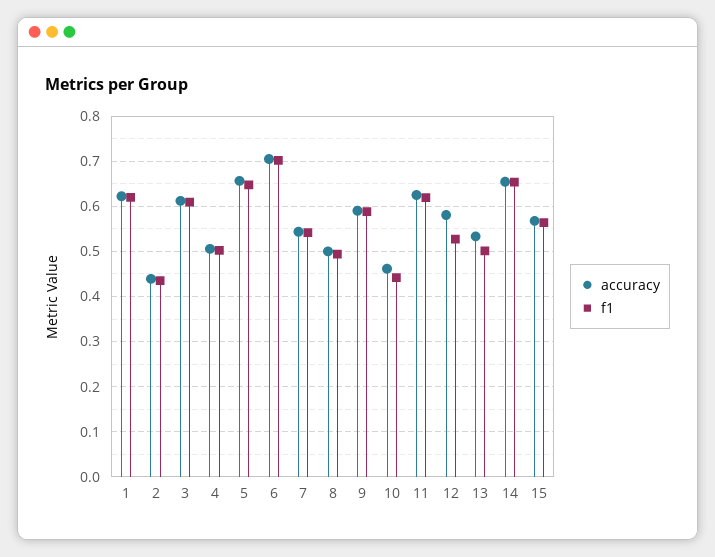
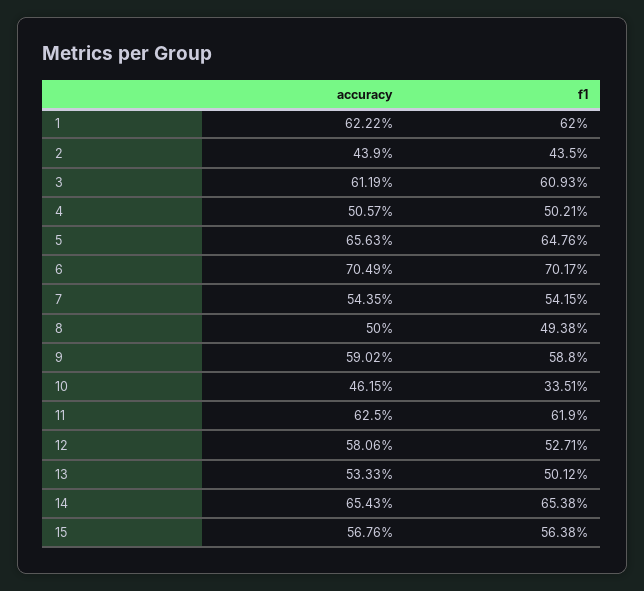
  {
    "accuracy": {
      "1": 0.6222,
      "2": 0.439,
      "3": 0.6119,
      "4": 0.5057,
      "5": 0.6563,
      "6": 0.7049,
      "7": 0.5435,
      "8": 0.5,
      "9": 0.5902,
      "10": 0.4615,
      "11": 0.625,
      "12": 0.5806,
      "13": 0.5333,
      "14": 0.6543,
      "15": 0.5676
    },
    "f1": {
      "1": 0.62,
      "2": 0.435,
      "3": 0.6093,
      "4": 0.5021,
      "5": 0.6476,
      "6": 0.7017,
      "7": 0.5415,
      "8": 0.4938,
      "9": 0.588,
-     "10": 0.44,
+     "10": 0.3351,
      "11": 0.619,
      "12": 0.5271,
      "13": 0.5012,
      "14": 0.6538,
      "15": 0.5638
    }
  }

